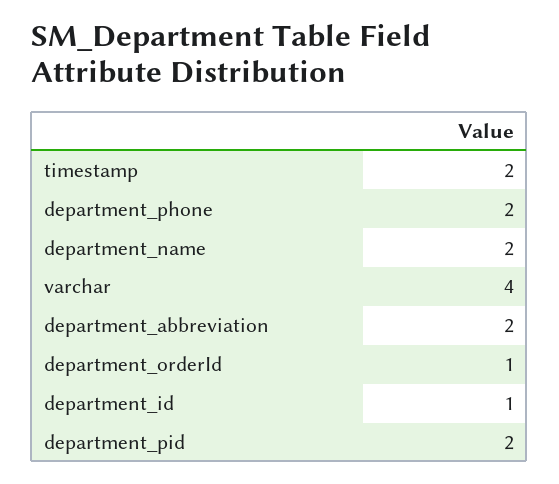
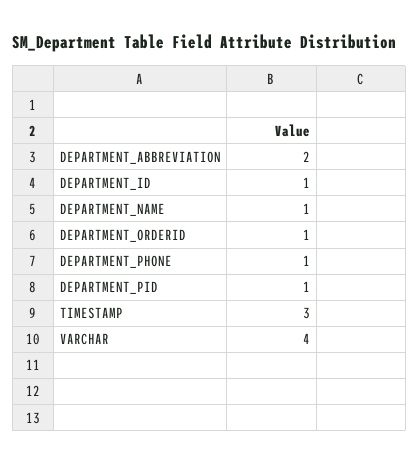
  {
-   "timestamp": 2,
+   "timestamp": 3,
-   "department_phone": 2,
+   "department_phone": 1,
-   "department_name": 2,
+   "department_name": 1,
    "varchar": 4,
    "department_abbreviation": 2,
    "department_orderId": 1,
    "department_id": 1,
-   "department_pid": 2
+   "department_pid": 1
  }

